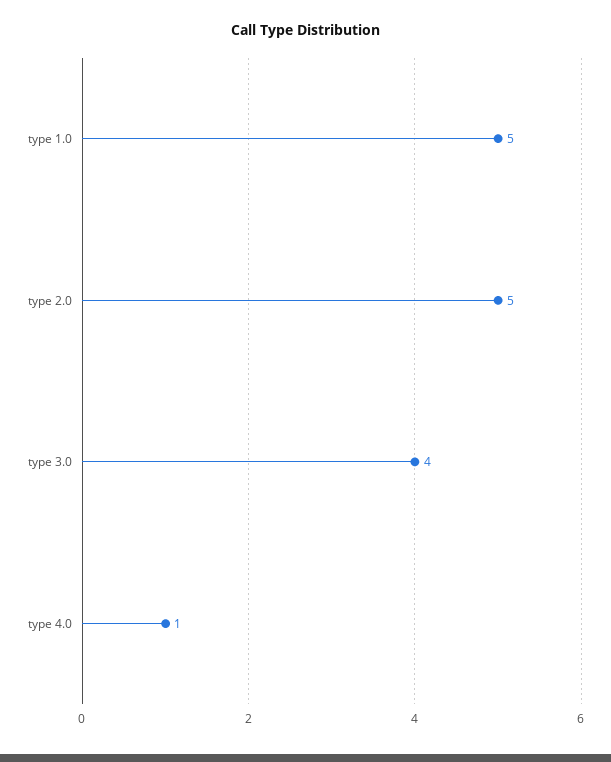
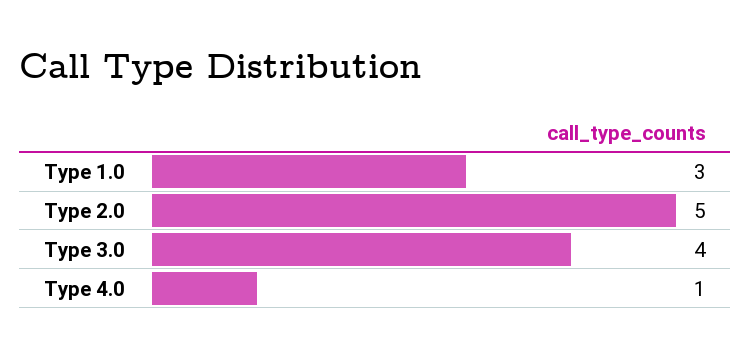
  {
-   "type 1.0": 5,
+   "type 1.0": 3,
    "type 2.0": 5,
    "type 3.0": 4,
    "type 4.0": 1
  }

